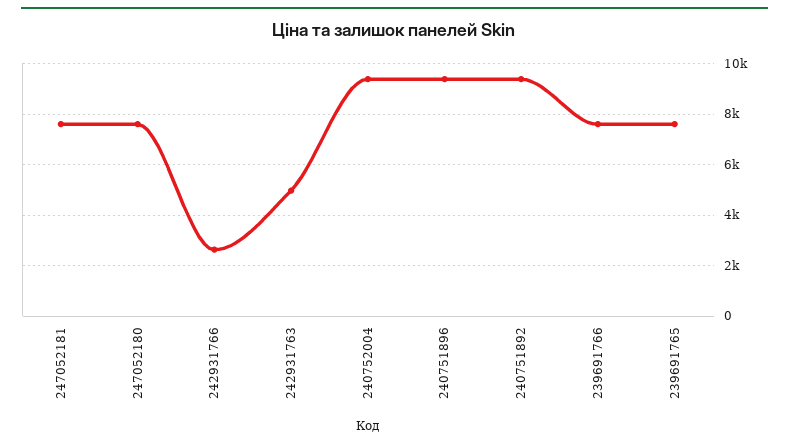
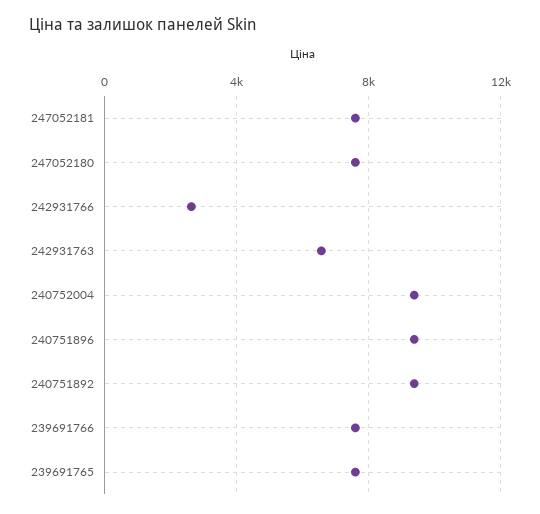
  {
    "247052181": 7500,
    "247052180": 7500,
    "242931766": 2750,
-   "242931763": 5000,
+   "242931763": 6500,
    "240752004": 9500,
    "240751896": 9500,
    "240751892": 9500,
    "239691766": 7500,
    "239691765": 7500
  }

